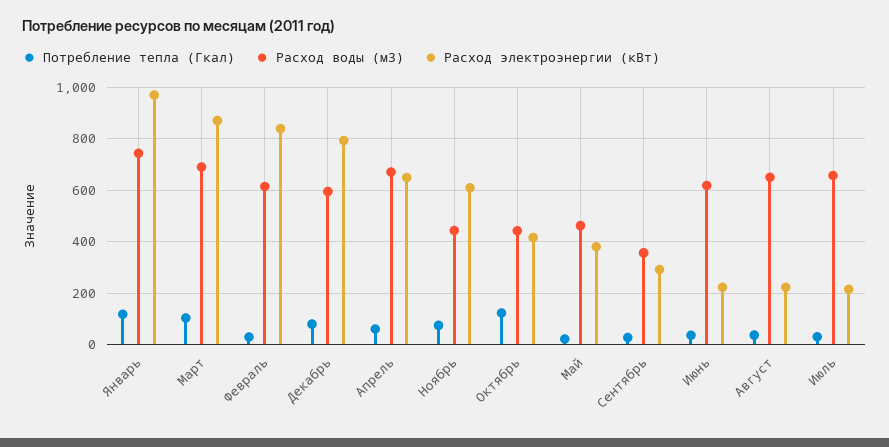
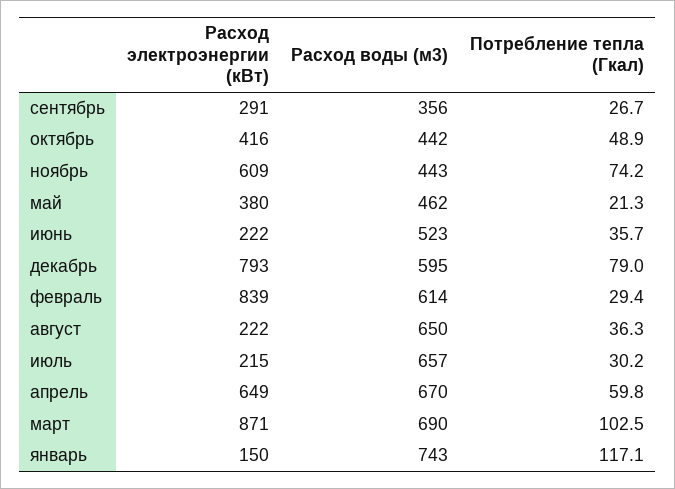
  {
    "Потребление тепла (Гкал)": {
      "Январь": 117.1,
      "Март": 102.5,
      "Февраль": 29.4,
      "Декабрь": 79,
      "Апрель": 59.8,
      "Ноябрь": 74.2,
-     "Октябрь": 125,
+     "Октябрь": 48.9,
      "Май": 21.3,
      "Сентябрь": 26.7,
      "Июнь": 35.7,
      "Август": 36.3,
      "Июль": 30.2
    },
    "Расход воды (м3)": {
      "Январь": 743,
      "Март": 690,
      "Февраль": 614,
      "Декабрь": 595,
      "Апрель": 670,
      "Ноябрь": 443,
      "Октябрь": 442,
      "Май": 462,
      "Сентябрь": 356,
-     "Июнь": 625,
+     "Июнь": 523,
      "Август": 650,
      "Июль": 657
    },
    "Расход электроэнергии (кВт)": {
-     "Январь": 975,
+     "Январь": 150,
      "Март": 871,
      "Февраль": 839,
      "Декабрь": 793,
      "Апрель": 649,
      "Ноябрь": 609,
      "Октябрь": 416,
      "Май": 380,
      "Сентябрь": 291,
      "Июнь": 222,
      "Август": 222,
      "Июль": 215
    }
  }

